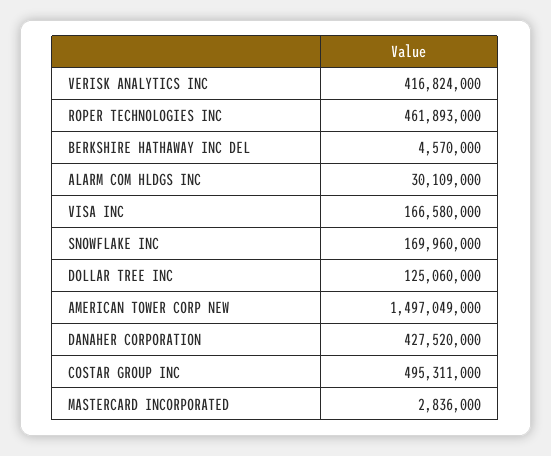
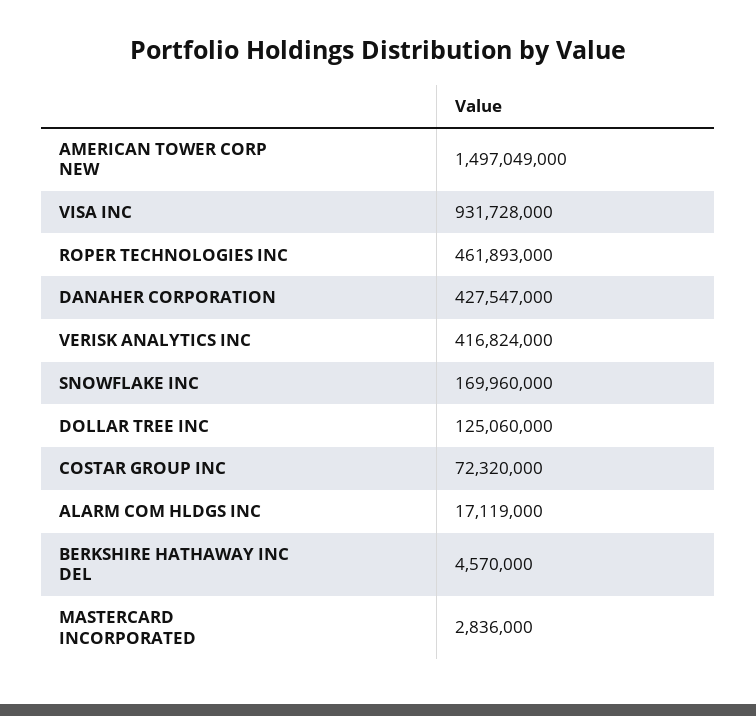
  {
    "VERISK ANALYTICS INC": 416824000,
    "ROPER TECHNOLOGIES INC": 461893000,
    "BERKSHIRE HATHAWAY INC DEL": 4570000,
-   "ALARM COM HLDGS INC": 30109000,
+   "ALARM COM HLDGS INC": 17119000,
-   "VISA INC": 166580000,
+   "VISA INC": 931728000,
    "SNOWFLAKE INC": 169960000,
    "DOLLAR TREE INC": 125060000,
    "AMERICAN TOWER CORP NEW": 1497049000,
-   "DANAHER CORPORATION": 427520000,
+   "DANAHER CORPORATION": 427547000,
-   "COSTAR GROUP INC": 495311000,
+   "COSTAR GROUP INC": 72320000,
    "MASTERCARD INCORPORATED": 2836000
  }

